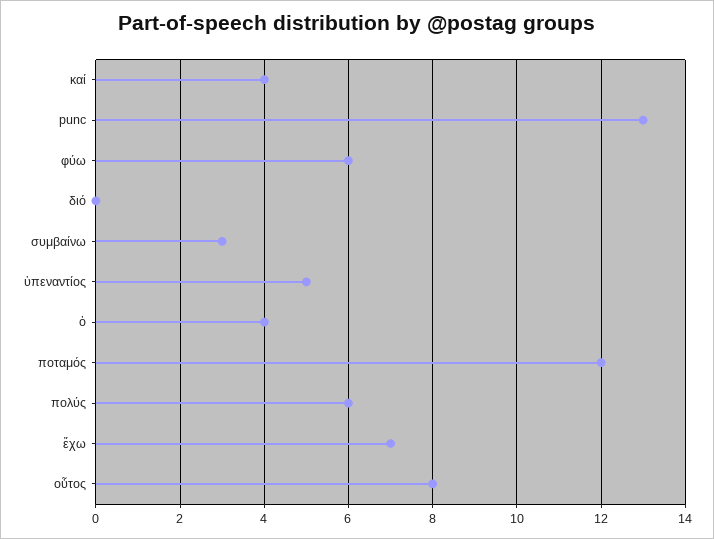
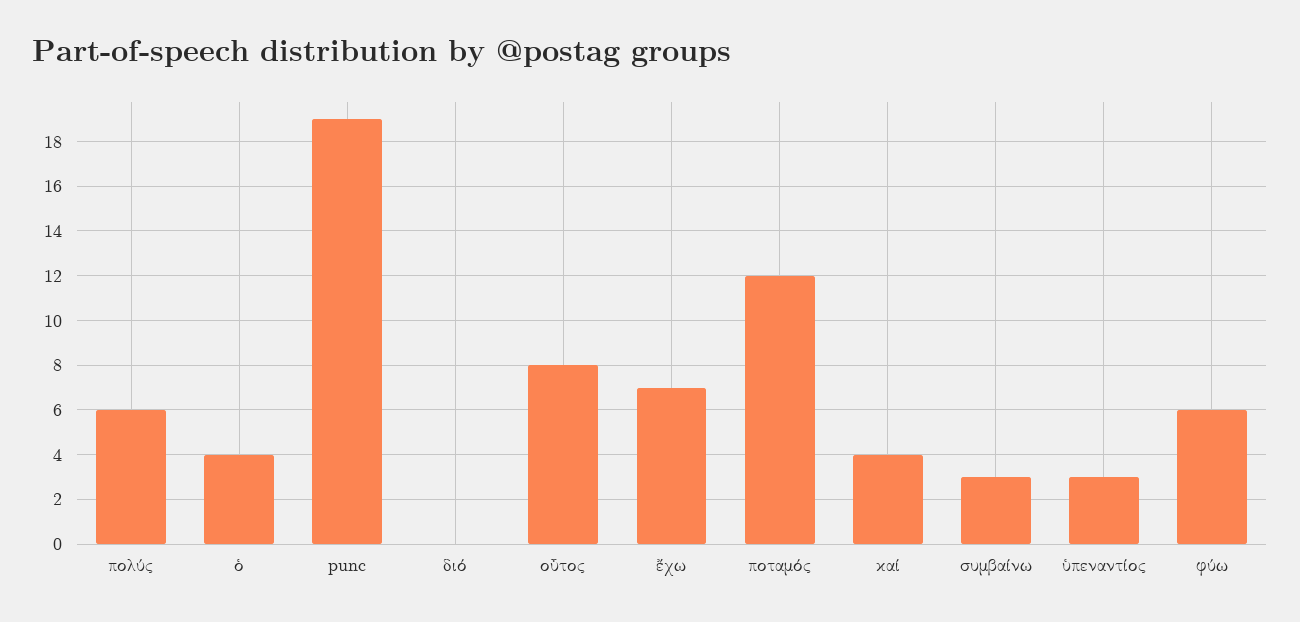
  {
    "καί": 4,
-   "punc": 13,
+   "punc": 19,
    "φύω": 6,
    "διό": 0,
    "συμβαίνω": 3,
-   "ὑπεναντίος": 5,
+   "ὑπεναντίος": 3,
    "ὁ": 4,
    "ποταμός": 12,
    "πολύς": 6,
    "ἔχω": 7,
    "οὗτος": 8
  }

